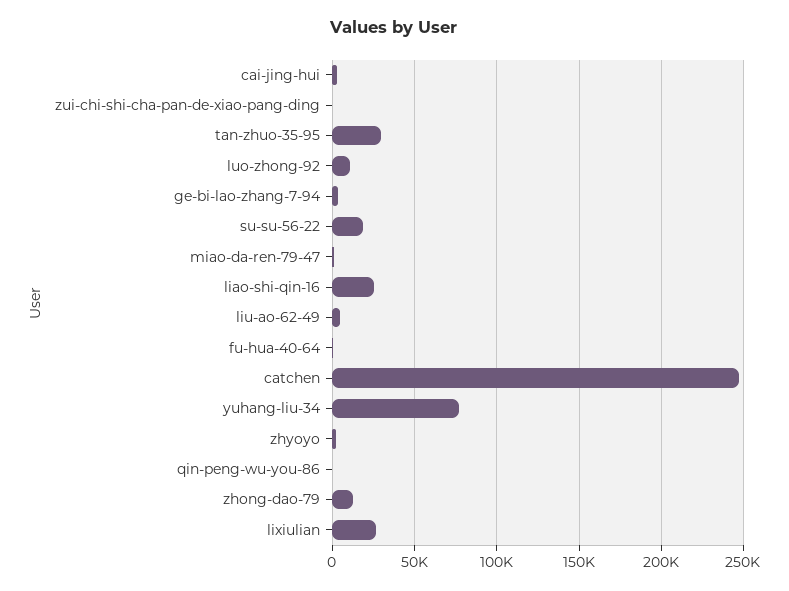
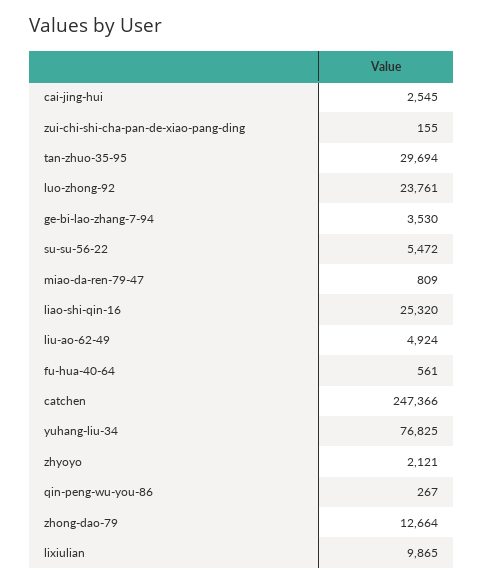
  {
    "cai-jing-hui": 2545,
    "zui-chi-shi-cha-pan-de-xiao-pang-ding": 155,
    "tan-zhuo-35-95": 29694,
-   "luo-zhong-92": 10000,
+   "luo-zhong-92": 23761,
    "ge-bi-lao-zhang-7-94": 3530,
-   "su-su-56-22": 20000,
+   "su-su-56-22": 5472,
    "miao-da-ren-79-47": 809,
    "liao-shi-qin-16": 25320,
    "liu-ao-62-49": 4924,
    "fu-hua-40-64": 561,
    "catchen": 247366,
    "yuhang-liu-34": 76825,
    "zhyoyo": 2121,
    "qin-peng-wu-you-86": 267,
    "zhong-dao-79": 12664,
-   "lixiulian": 25000
+   "lixiulian": 9865
  }

